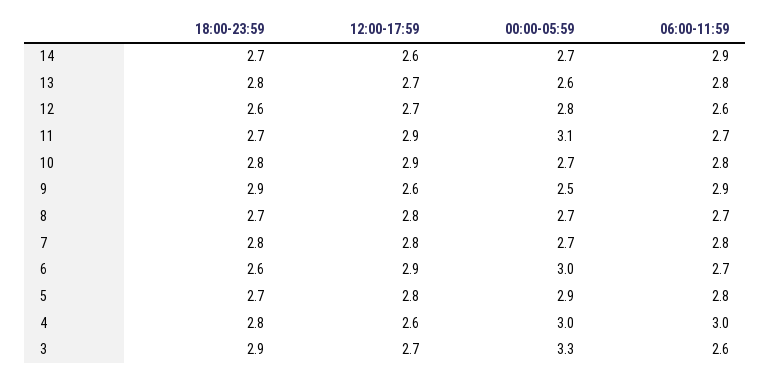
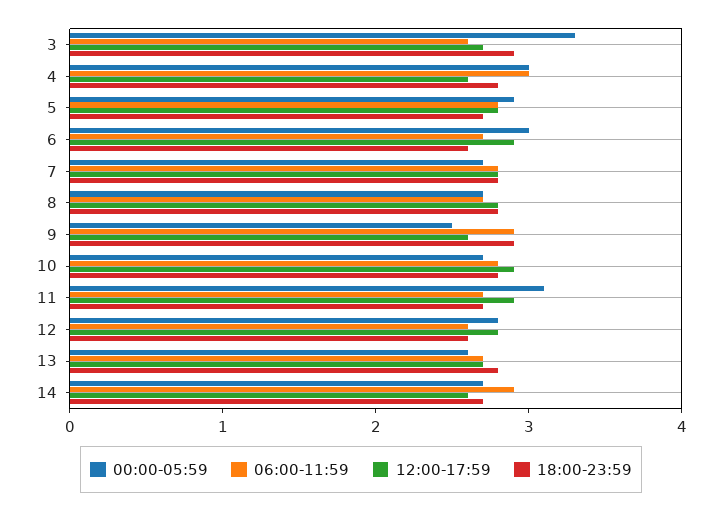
  {
    "18:00-23:59": {
      "14": 2.7,
      "13": 2.8,
      "12": 2.6,
      "11": 2.7,
      "10": 2.8,
      "9": 2.9,
-     "8": 2.7,
+     "8": 2.8,
      "7": 2.8,
      "6": 2.6,
      "5": 2.7,
      "4": 2.8,
      "3": 2.9
    },
    "12:00-17:59": {
      "14": 2.6,
      "13": 2.7,
-     "12": 2.7,
+     "12": 2.8,
      "11": 2.9,
      "10": 2.9,
      "9": 2.6,
      "8": 2.8,
      "7": 2.8,
      "6": 2.9,
      "5": 2.8,
      "4": 2.6,
      "3": 2.7
    },
    "00:00-05:59": {
      "14": 2.7,
      "13": 2.6,
      "12": 2.8,
      "11": 3.1,
      "10": 2.7,
      "9": 2.5,
      "8": 2.7,
      "7": 2.7,
      "6": 3,
      "5": 2.9,
      "4": 3,
      "3": 3.3
    },
    "06:00-11:59": {
      "14": 2.9,
-     "13": 2.8,
+     "13": 2.7,
      "12": 2.6,
      "11": 2.7,
      "10": 2.8,
      "9": 2.9,
      "8": 2.7,
      "7": 2.8,
      "6": 2.7,
      "5": 2.8,
      "4": 3,
      "3": 2.6
    }
  }

